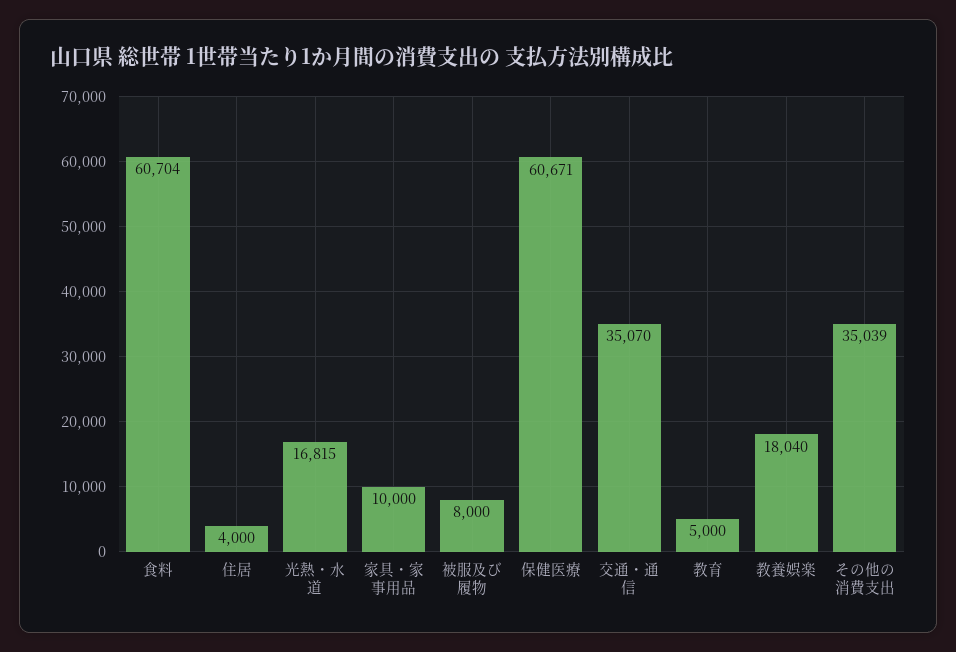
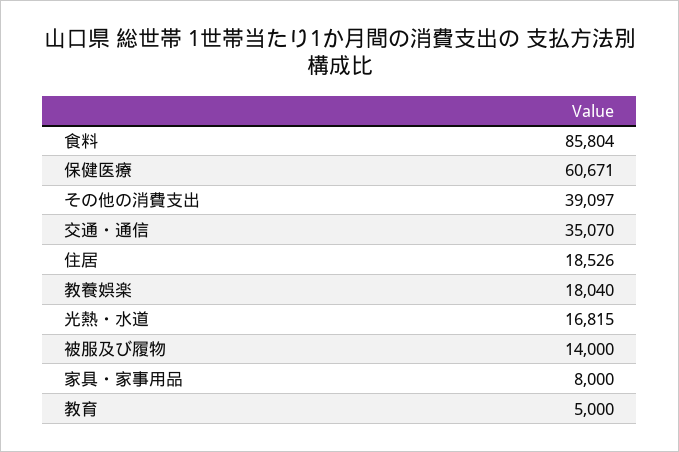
  {
-   "食料": 60704,
+   "食料": 85804,
-   "住居": 4000,
+   "住居": 18526,
    "光熱・水道": 16815,
-   "家具・家事用品": 10000,
+   "家具・家事用品": 8000,
-   "被服及び履物": 8000,
+   "被服及び履物": 14000,
    "保健医療": 60671,
    "交通・通信": 35070,
    "教育": 5000,
    "教養娯楽": 18040,
-   "その他の消費支出": 35039
+   "その他の消費支出": 39097
  }

